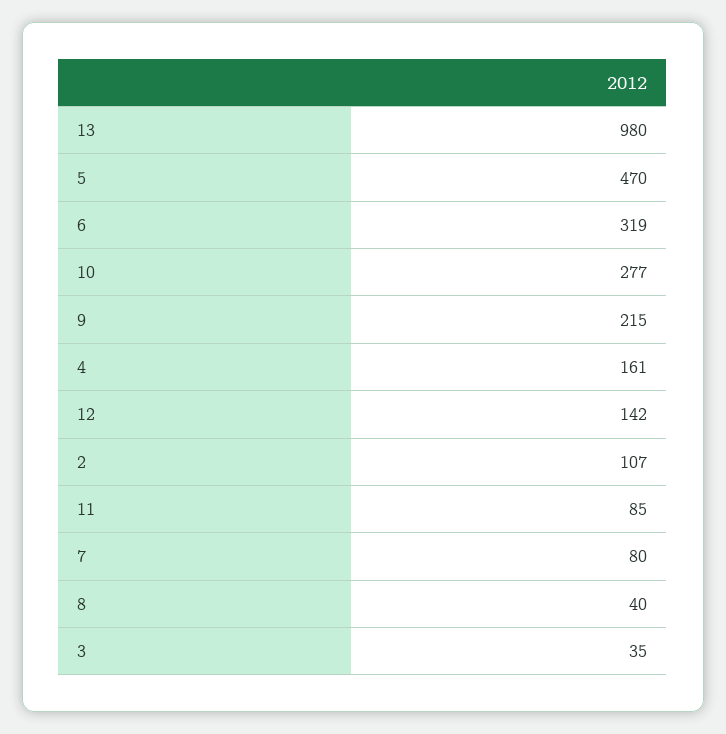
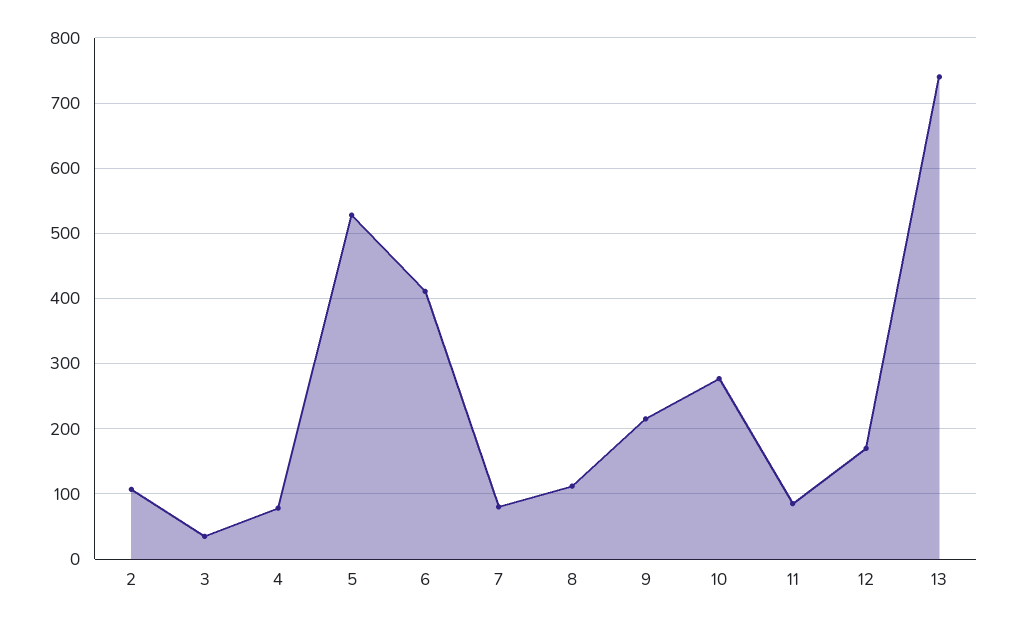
  {
-   "13": 980,
+   "13": 740,
-   "5": 470,
+   "5": 530,
-   "6": 319,
+   "6": 410,
    "10": 277,
    "9": 215,
-   "4": 161,
+   "4": 80,
-   "12": 142,
+   "12": 170,
    "2": 107,
    "11": 85,
    "7": 80,
-   "8": 40,
+   "8": 110,
    "3": 35
  }

